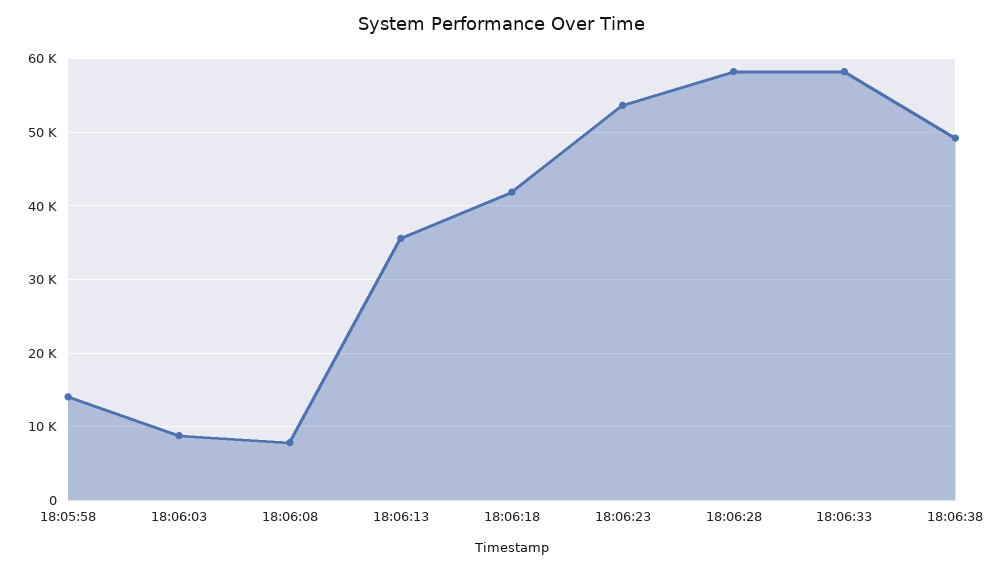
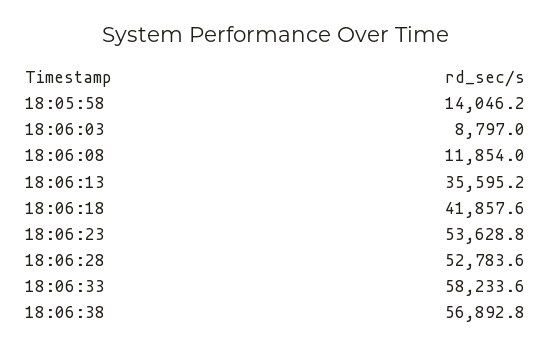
  {
    "18:05:58": 14046.2,
    "18:06:03": 8797,
-   "18:06:08": 8000,
+   "18:06:08": 11854,
    "18:06:13": 35595.2,
    "18:06:18": 41857.6,
    "18:06:23": 53628.8,
-   "18:06:28": 58000,
+   "18:06:28": 52783.6,
    "18:06:33": 58233.6,
-   "18:06:38": 49000
+   "18:06:38": 56892.8
  }

